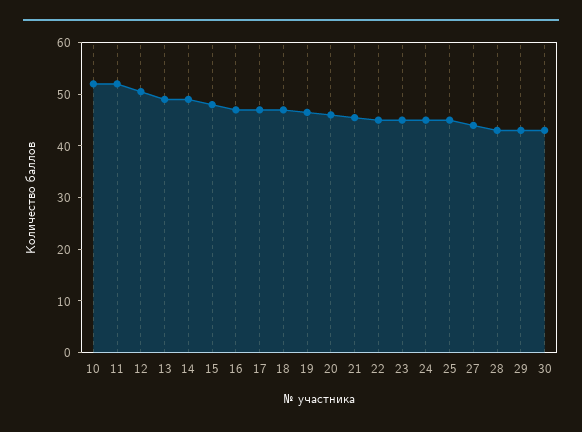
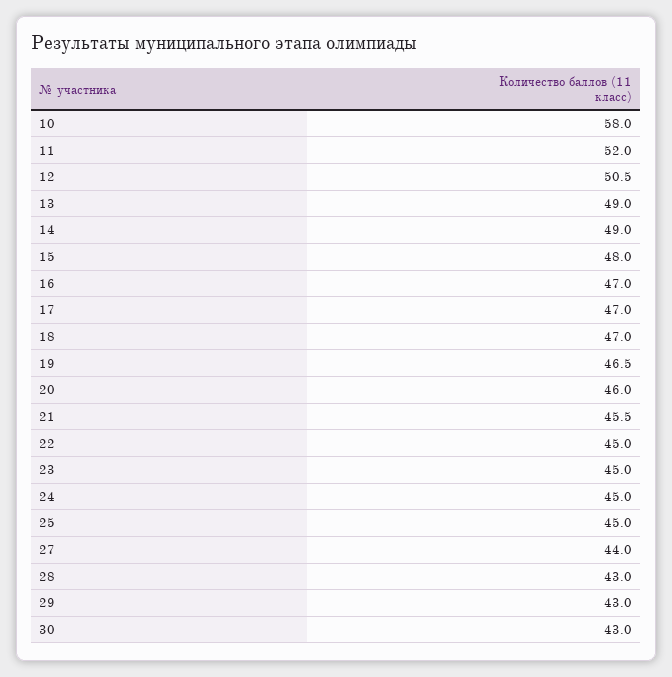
  {
-   "10": 52,
+   "10": 58,
    "11": 52,
    "12": 50.5,
    "13": 49,
    "14": 49,
    "15": 48,
    "16": 47,
    "17": 47,
    "18": 47,
    "19": 46.5,
    "20": 46,
    "21": 45.5,
    "22": 45,
    "23": 45,
    "24": 45,
    "25": 45,
    "27": 44,
    "28": 43,
    "29": 43,
    "30": 43
  }

